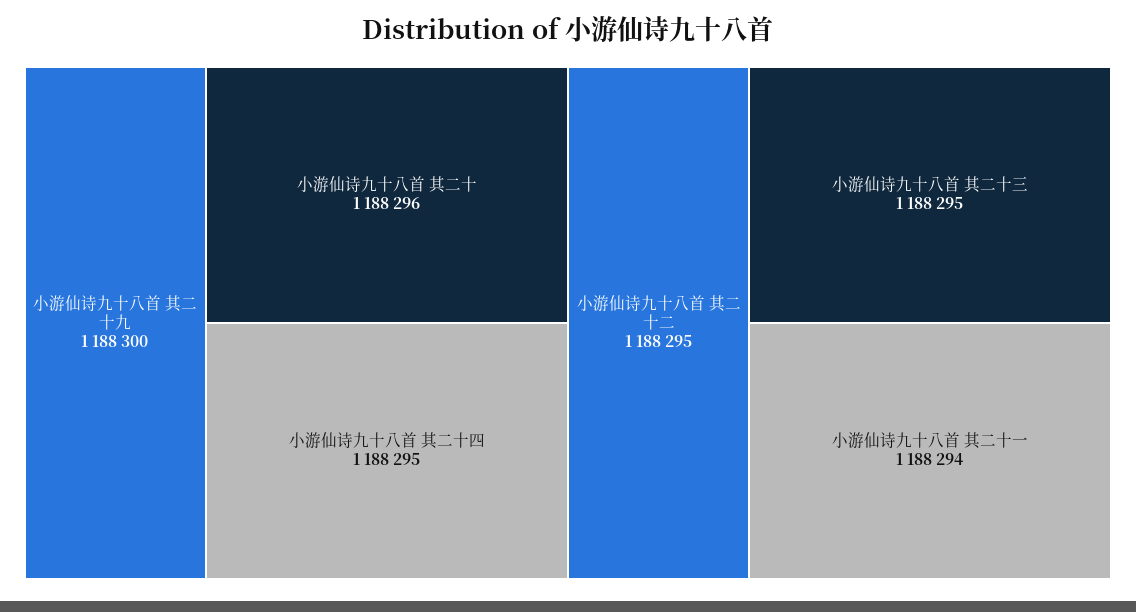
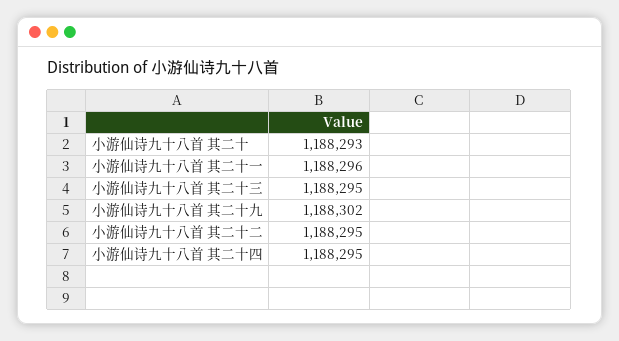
  {
-   "小游仙诗九十八首 其二十九": 1188300,
+   "小游仙诗九十八首 其二十九": 1188302,
-   "小游仙诗九十八首 其二十": 1188296,
+   "小游仙诗九十八首 其二十": 1188293,
    "小游仙诗九十八首 其二十四": 1188295,
    "小游仙诗九十八首 其二十二": 1188295,
    "小游仙诗九十八首 其二十三": 1188295,
-   "小游仙诗九十八首 其二十一": 1188294
+   "小游仙诗九十八首 其二十一": 1188296
  }

